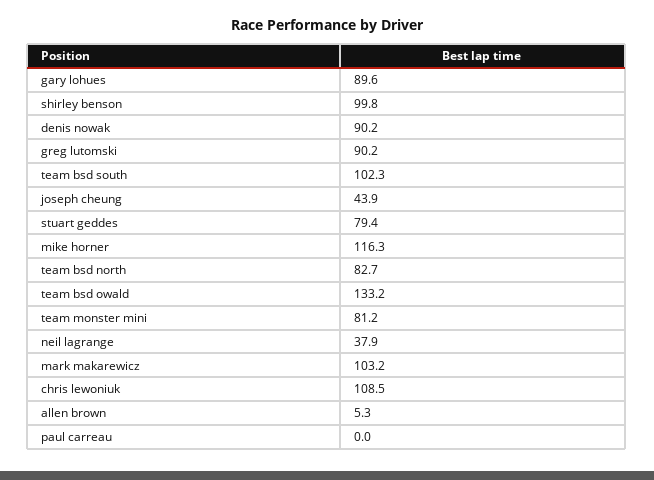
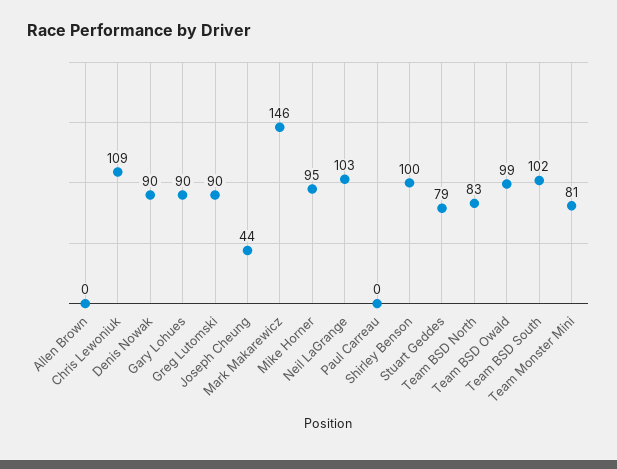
  {
    "gary lohues": 89.6,
    "shirley benson": 99.8,
    "denis nowak": 90.2,
    "greg lutomski": 90.2,
    "team bsd south": 102.3,
    "joseph cheung": 43.9,
    "stuart geddes": 79.4,
-   "mike horner": 116.3,
+   "mike horner": 95,
    "team bsd north": 82.7,
-   "team bsd owald": 133.2,
+   "team bsd owald": 99,
    "team monster mini": 81.2,
-   "neil lagrange": 37.9,
+   "neil lagrange": 103,
-   "mark makarewicz": 103.2,
+   "mark makarewicz": 146,
    "chris lewoniuk": 108.5,
-   "allen brown": 5.3,
+   "allen brown": 0,
    "paul carreau": 0
  }

